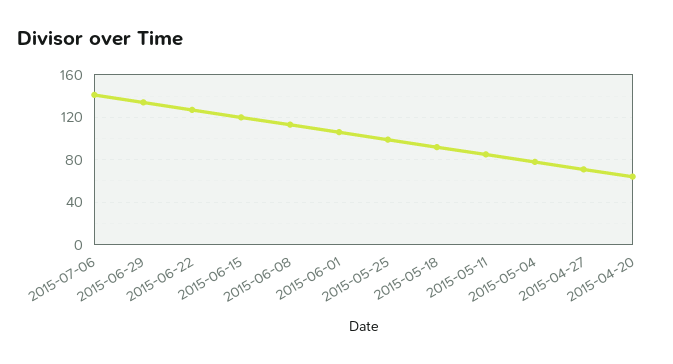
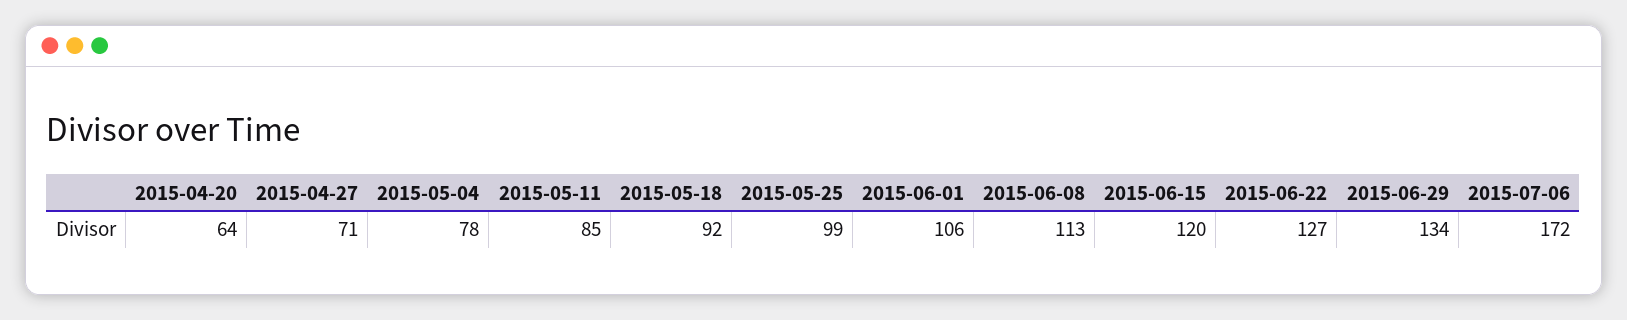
  {
-   "2015-07-06": 140,
+   "2015-07-06": 172,
    "2015-06-29": 134,
    "2015-06-22": 127,
    "2015-06-15": 120,
    "2015-06-08": 113,
    "2015-06-01": 106,
    "2015-05-25": 99,
    "2015-05-18": 92,
    "2015-05-11": 85,
    "2015-05-04": 78,
    "2015-04-27": 71,
    "2015-04-20": 64
  }

